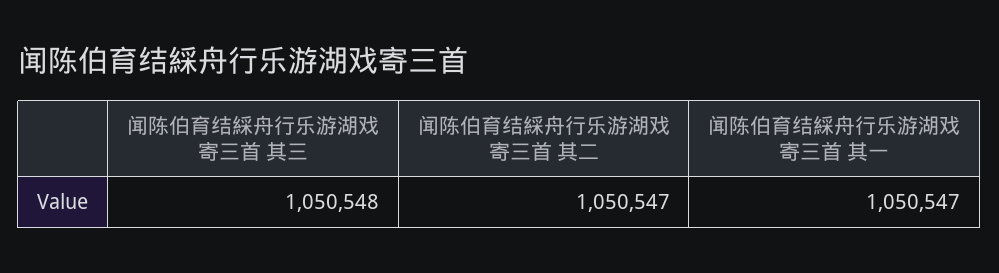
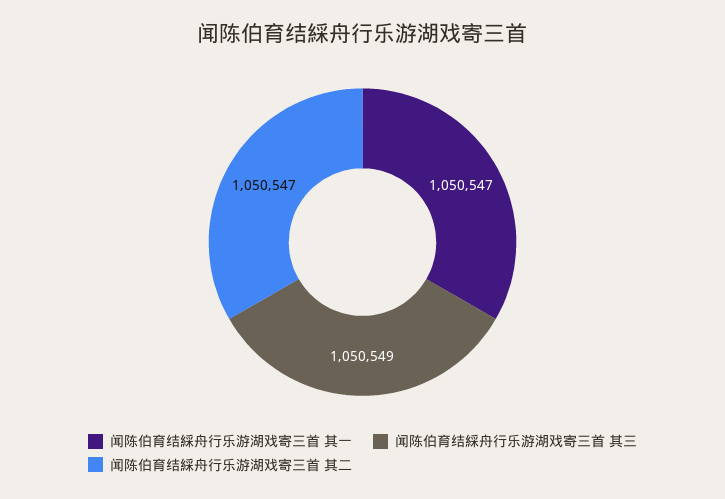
  {
-   "闻陈伯育结綵舟行乐游湖戏寄三首 其三": 1050548,
+   "闻陈伯育结綵舟行乐游湖戏寄三首 其三": 1050549,
    "闻陈伯育结綵舟行乐游湖戏寄三首 其二": 1050547,
    "闻陈伯育结綵舟行乐游湖戏寄三首 其一": 1050547
  }

